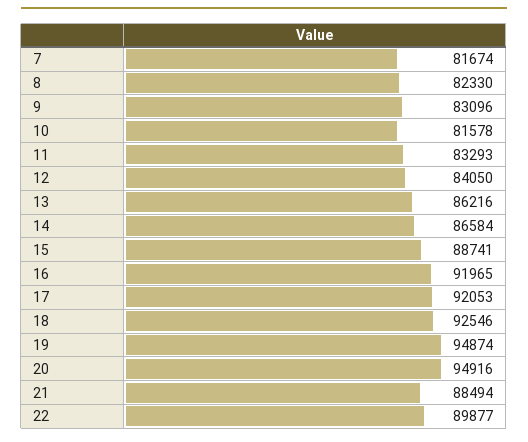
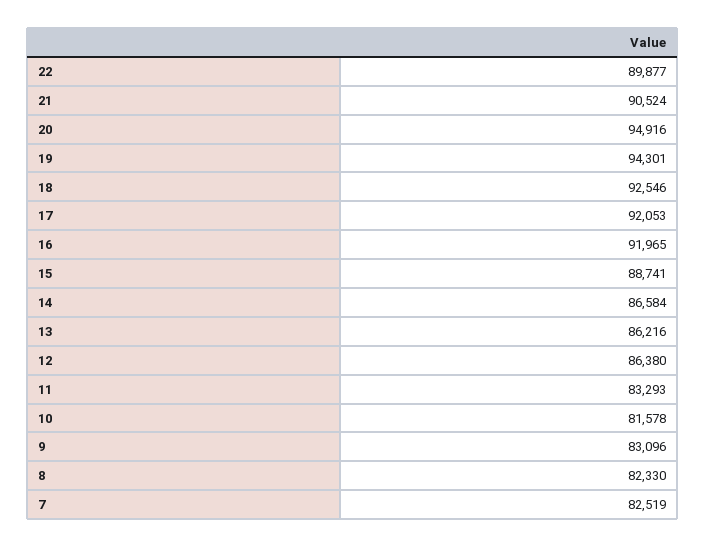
  {
-   "7": 81674,
+   "7": 82519,
    "8": 82330,
    "9": 83096,
    "10": 81578,
    "11": 83293,
-   "12": 84050,
+   "12": 86380,
    "13": 86216,
    "14": 86584,
    "15": 88741,
    "16": 91965,
    "17": 92053,
    "18": 92546,
-   "19": 94874,
+   "19": 94301,
    "20": 94916,
-   "21": 88494,
+   "21": 90524,
    "22": 89877
  }

